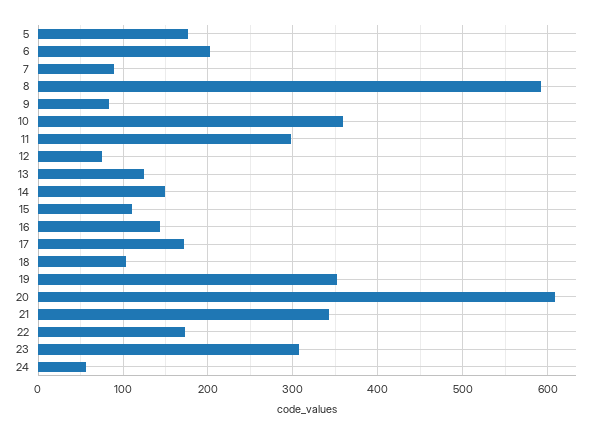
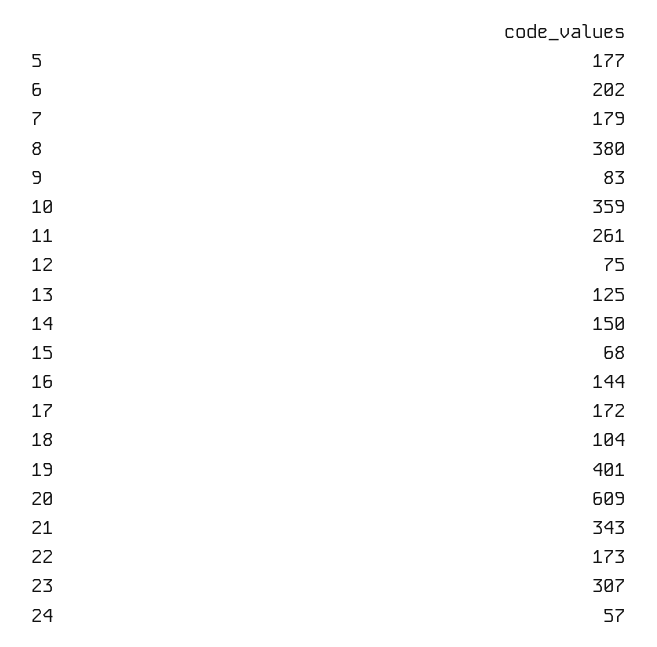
  {
    "5": 177,
    "6": 202,
-   "7": 90,
+   "7": 179,
-   "8": 590,
+   "8": 380,
    "9": 83,
    "10": 359,
-   "11": 300,
+   "11": 261,
    "12": 75,
    "13": 125,
    "14": 150,
-   "15": 110,
+   "15": 68,
    "16": 144,
    "17": 172,
    "18": 104,
-   "19": 350,
+   "19": 401,
    "20": 609,
    "21": 343,
    "22": 173,
    "23": 307,
    "24": 57
  }

